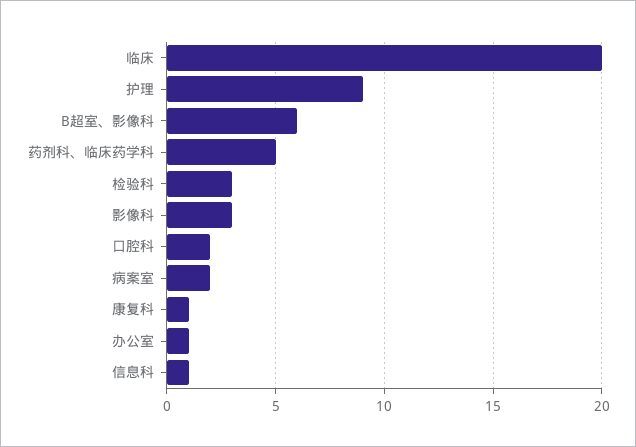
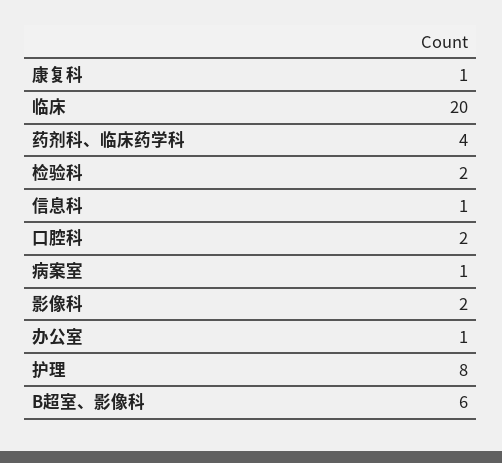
  {
    "临床": 20,
-   "护理": 9,
+   "护理": 8,
    "B超室、影像科": 6,
-   "药剂科、临床药学科": 5,
+   "药剂科、临床药学科": 4,
-   "检验科": 3,
+   "检验科": 2,
-   "影像科": 3,
+   "影像科": 2,
    "口腔科": 2,
-   "病案室": 2,
+   "病案室": 1,
    "康复科": 1,
    "办公室": 1,
    "信息科": 1
  }

